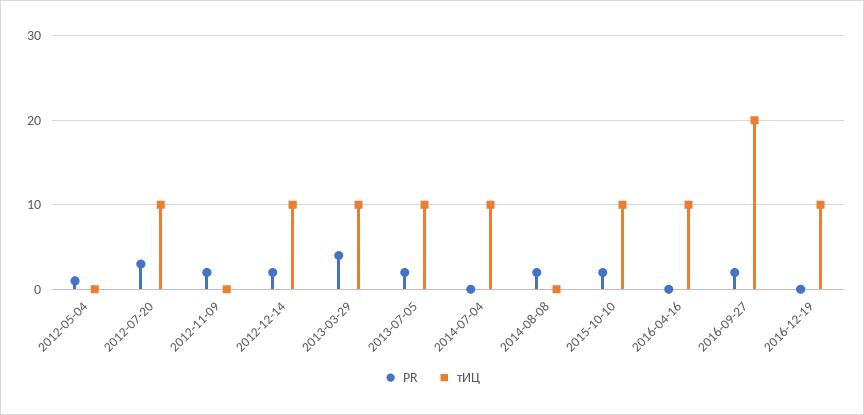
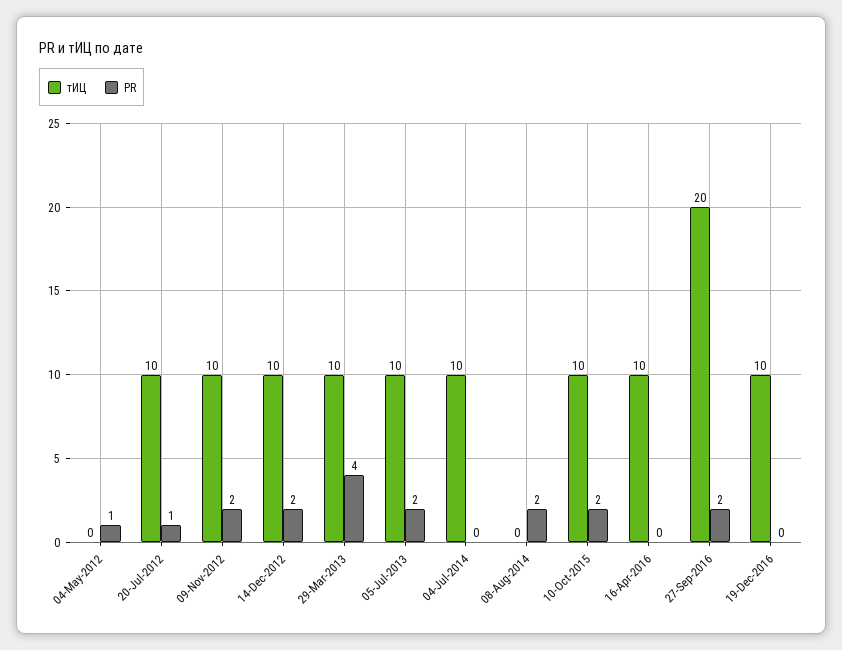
  {
    "PR": {
      "2012-05-04": 1,
-     "2012-07-20": 3,
+     "2012-07-20": 1,
      "2012-11-09": 2,
      "2012-12-14": 2,
      "2013-03-29": 4,
      "2013-07-05": 2,
      "2014-07-04": 0,
      "2014-08-08": 2,
      "2015-10-10": 2,
      "2016-04-16": 0,
      "2016-09-27": 2,
      "2016-12-19": 0
    },
    "тИЦ": {
      "2012-05-04": 0,
      "2012-07-20": 10,
-     "2012-11-09": 0,
+     "2012-11-09": 10,
      "2012-12-14": 10,
      "2013-03-29": 10,
      "2013-07-05": 10,
      "2014-07-04": 10,
      "2014-08-08": 0,
      "2015-10-10": 10,
      "2016-04-16": 10,
      "2016-09-27": 20,
      "2016-12-19": 10
    }
  }

